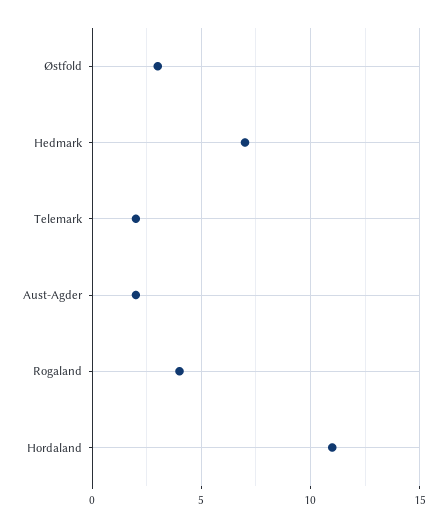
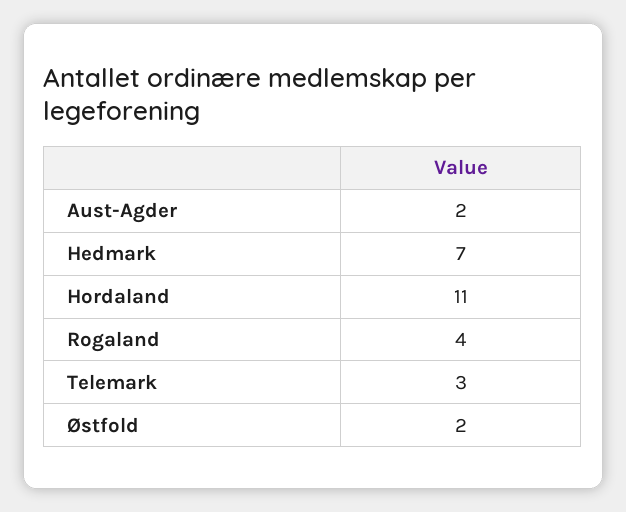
  {
-   "Østfold": 3,
+   "Østfold": 2,
    "Hedmark": 7,
-   "Telemark": 2,
+   "Telemark": 3,
    "Aust-Agder": 2,
    "Rogaland": 4,
    "Hordaland": 11
  }

